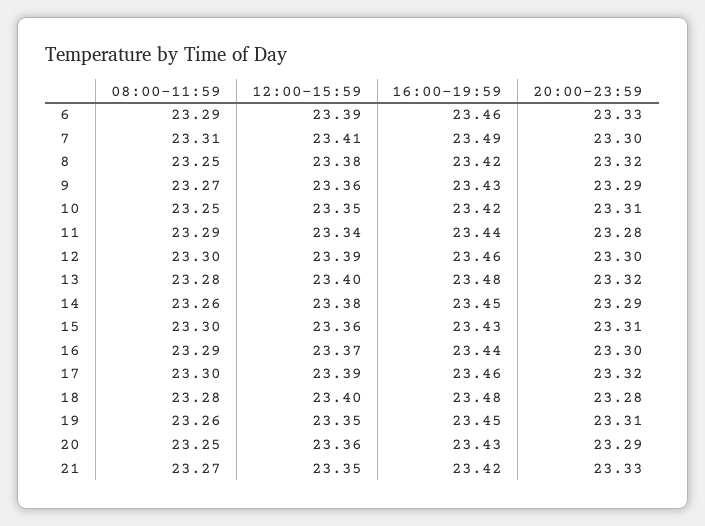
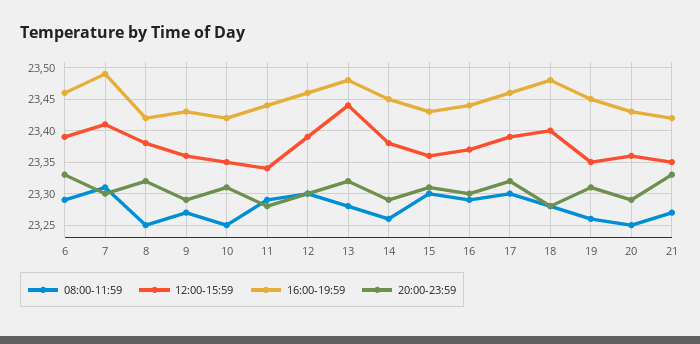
  {
    "08:00-11:59": {
      "6": 23.29,
      "7": 23.31,
      "8": 23.25,
      "9": 23.27,
      "10": 23.25,
      "11": 23.29,
      "12": 23.3,
      "13": 23.28,
      "14": 23.26,
      "15": 23.3,
      "16": 23.29,
      "17": 23.3,
      "18": 23.28,
      "19": 23.26,
      "20": 23.25,
      "21": 23.27
    },
    "12:00-15:59": {
      "6": 23.39,
      "7": 23.41,
      "8": 23.38,
      "9": 23.36,
      "10": 23.35,
      "11": 23.34,
      "12": 23.39,
-     "13": 23.4,
+     "13": 23.44,
      "14": 23.38,
      "15": 23.36,
      "16": 23.37,
      "17": 23.39,
      "18": 23.4,
      "19": 23.35,
      "20": 23.36,
      "21": 23.35
    },
    "16:00-19:59": {
      "6": 23.46,
      "7": 23.49,
      "8": 23.42,
      "9": 23.43,
      "10": 23.42,
      "11": 23.44,
      "12": 23.46,
      "13": 23.48,
      "14": 23.45,
      "15": 23.43,
      "16": 23.44,
      "17": 23.46,
      "18": 23.48,
      "19": 23.45,
      "20": 23.43,
      "21": 23.42
    },
    "20:00-23:59": {
      "6": 23.33,
      "7": 23.3,
      "8": 23.32,
      "9": 23.29,
      "10": 23.31,
      "11": 23.28,
      "12": 23.3,
      "13": 23.32,
      "14": 23.29,
      "15": 23.31,
      "16": 23.3,
      "17": 23.32,
      "18": 23.28,
      "19": 23.31,
      "20": 23.29,
      "21": 23.33
    }
  }

